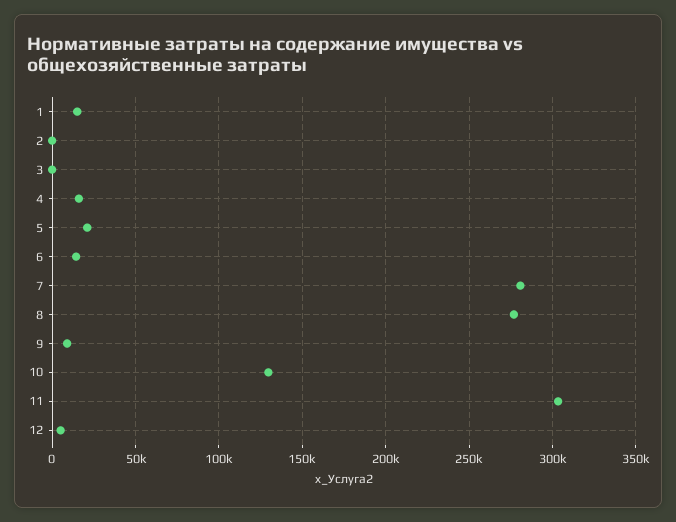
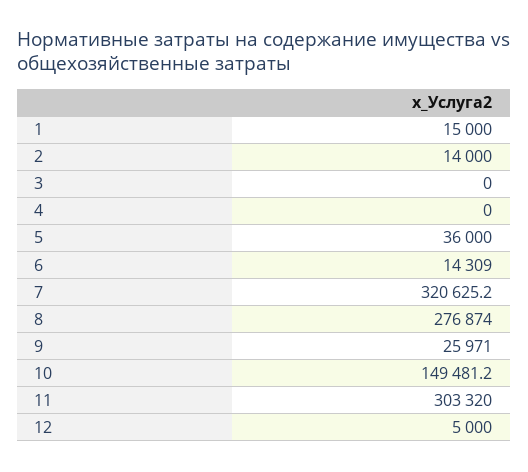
  {
    "1": 15000,
-   "2": 0,
+   "2": 14000,
    "3": 0,
-   "4": 15000,
+   "4": 0,
-   "5": 20000,
+   "5": 36000,
    "6": 14309,
-   "7": 280000,
+   "7": 320625.2,
    "8": 276874,
-   "9": 10000,
+   "9": 25971,
-   "10": 130000,
+   "10": 149481.2,
    "11": 303320,
    "12": 5000
  }

